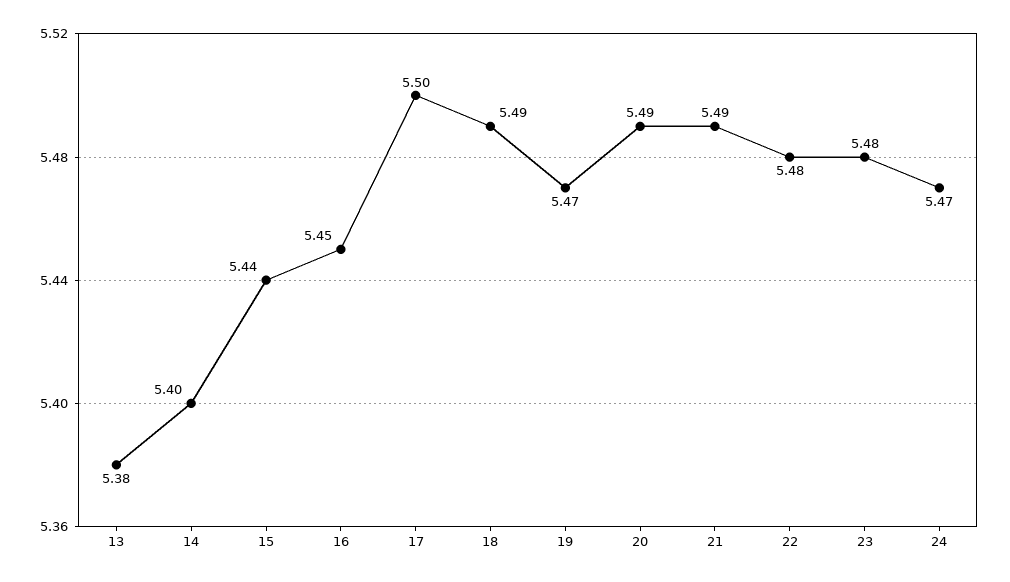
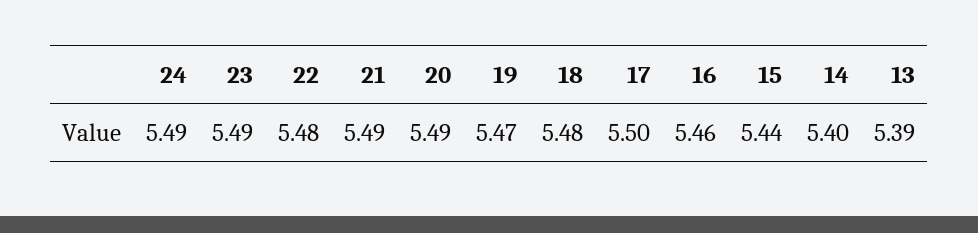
  {
-   "13": 5.38,
+   "13": 5.39,
    "14": 5.4,
    "15": 5.44,
-   "16": 5.45,
+   "16": 5.46,
    "17": 5.5,
-   "18": 5.49,
+   "18": 5.48,
    "19": 5.47,
    "20": 5.49,
    "21": 5.49,
    "22": 5.48,
-   "23": 5.48,
+   "23": 5.49,
-   "24": 5.47
+   "24": 5.49
  }

